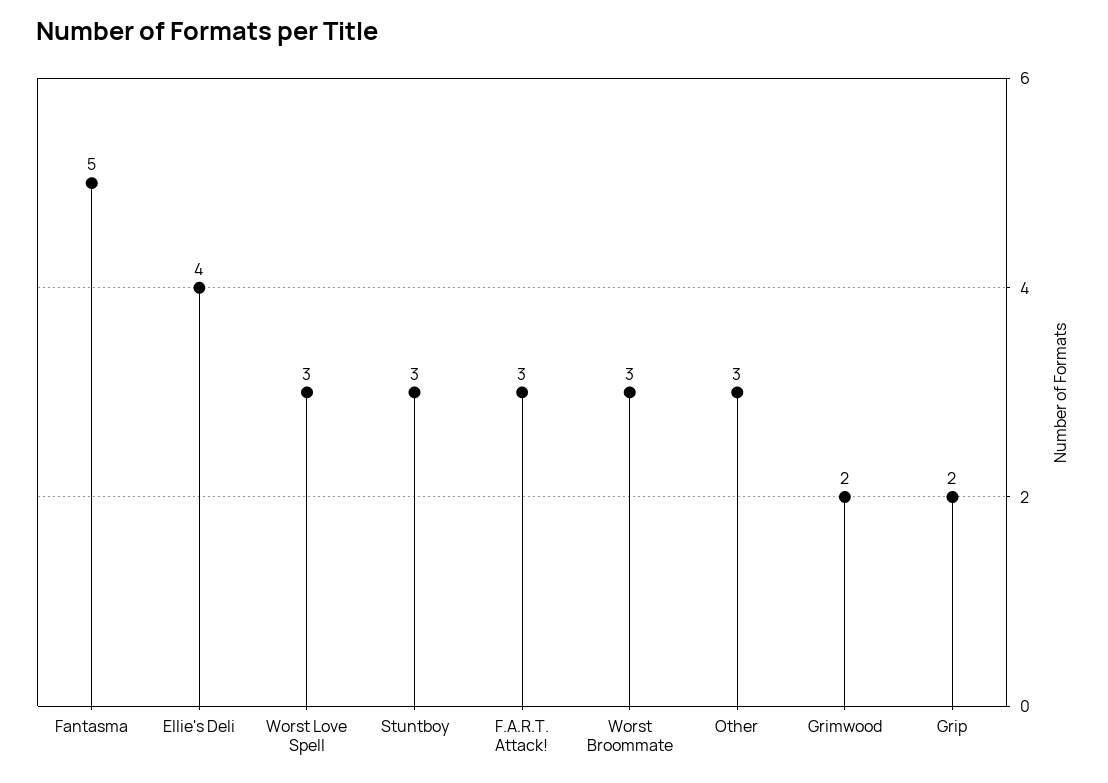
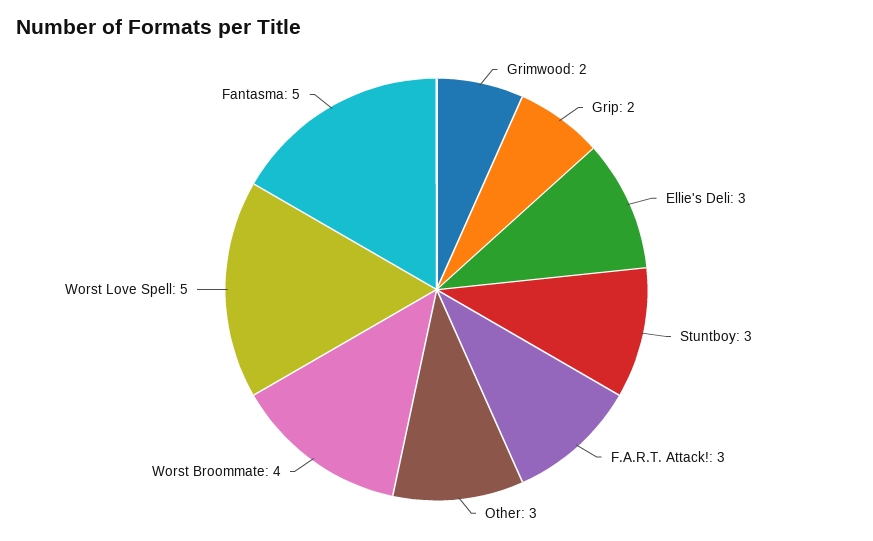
  {
    "Fantasma": 5,
-   "Ellie's Deli": 4,
+   "Ellie's Deli": 3,
-   "Worst Love Spell": 3,
+   "Worst Love Spell": 5,
    "Stuntboy": 3,
    "F.A.R.T. Attack!": 3,
-   "Worst Broommate": 3,
+   "Worst Broommate": 4,
    "Other": 3,
    "Grimwood": 2,
    "Grip": 2
  }

